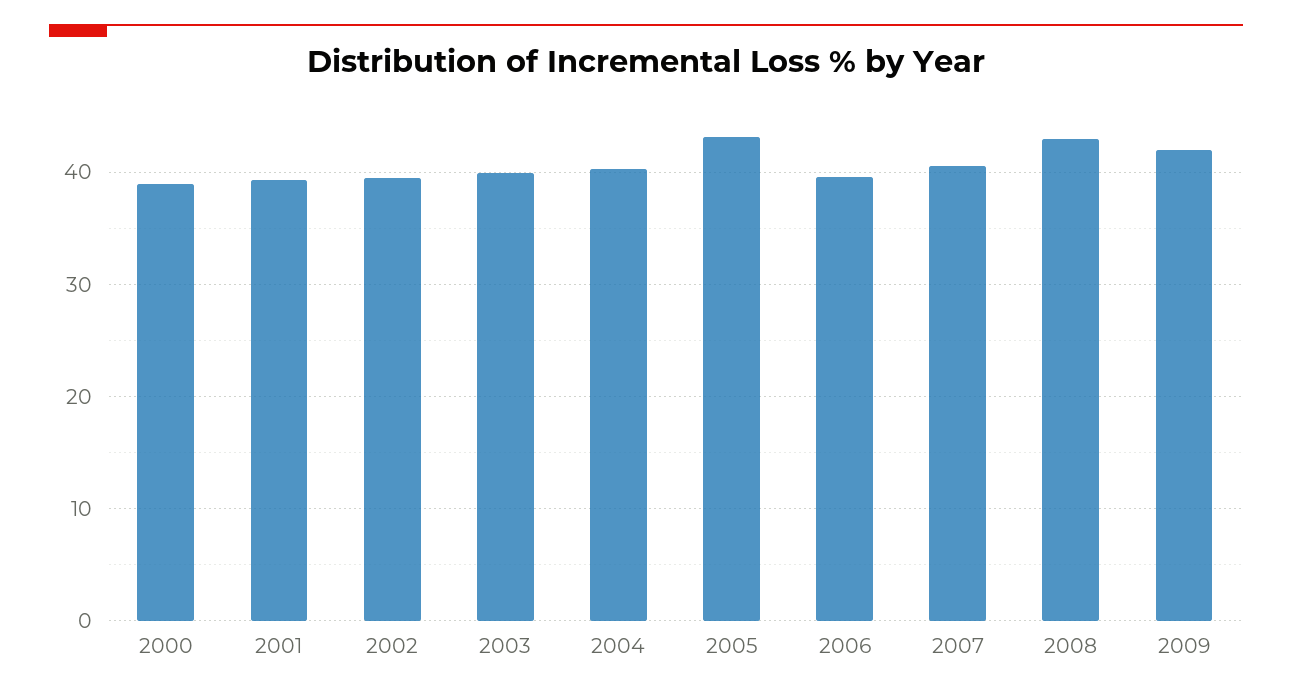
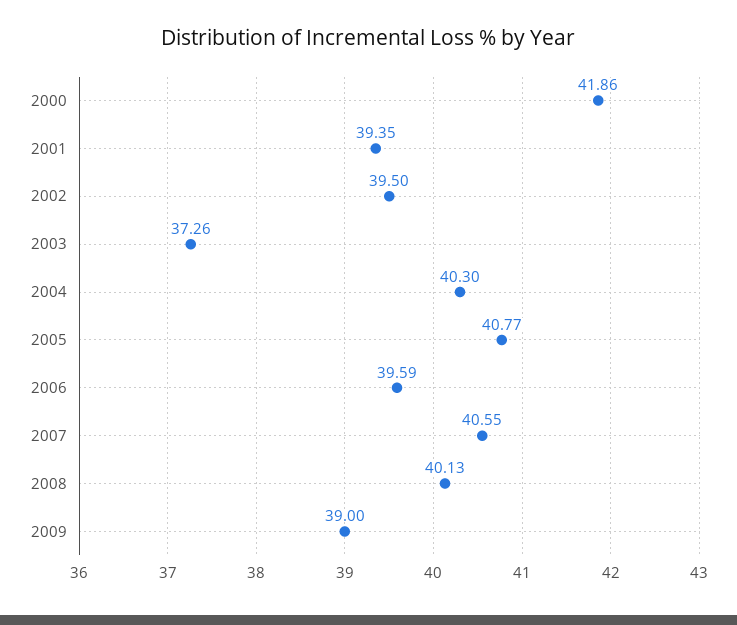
  {
-   "2000": 39,
+   "2000": 41.86,
    "2001": 39.35,
    "2002": 39.5,
-   "2003": 40,
+   "2003": 37.26,
    "2004": 40.3,
-   "2005": 43,
+   "2005": 40.77,
    "2006": 39.59,
    "2007": 40.55,
-   "2008": 43,
+   "2008": 40.13,
-   "2009": 42
+   "2009": 39
  }

